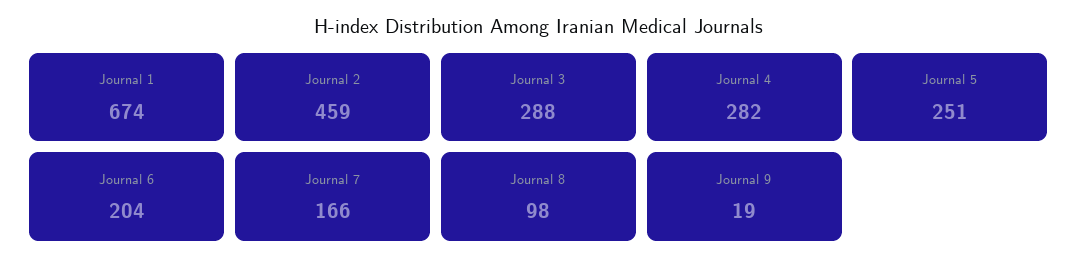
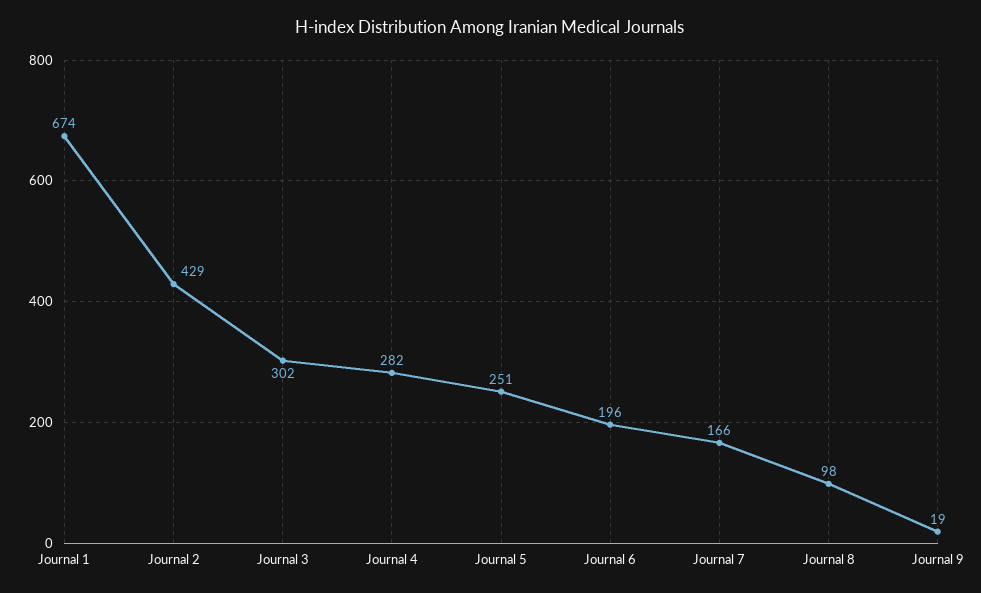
  {
    "Journal 1": 674,
-   "Journal 2": 459,
+   "Journal 2": 429,
-   "Journal 3": 288,
+   "Journal 3": 302,
    "Journal 4": 282,
    "Journal 5": 251,
-   "Journal 6": 204,
+   "Journal 6": 196,
    "Journal 7": 166,
    "Journal 8": 98,
    "Journal 9": 19
  }

